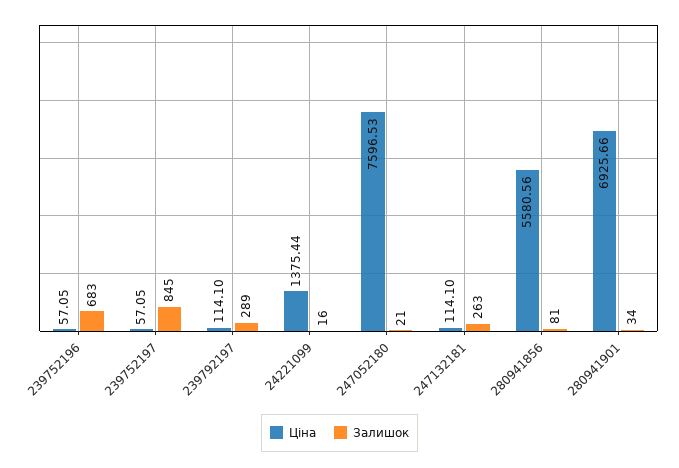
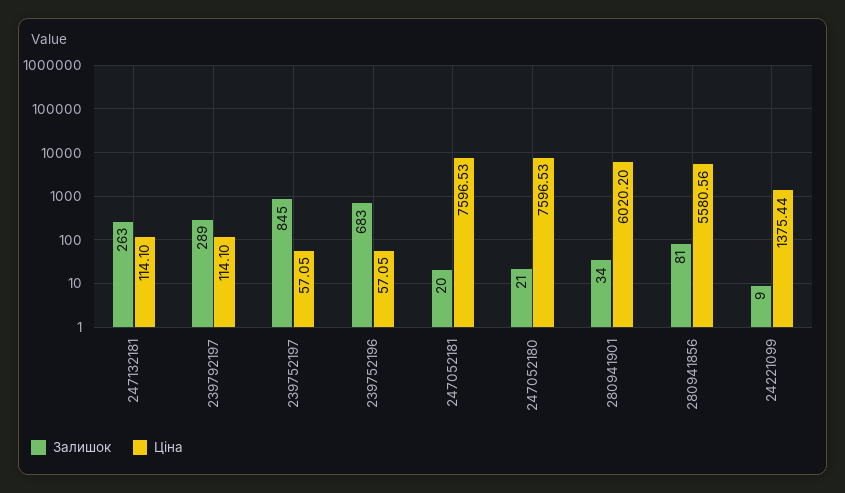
  {
    "Ціна": {
      "239752196": 57.05,
      "239752197": 57.05,
      "239792197": 114.1,
      "24221099": 1375.44,
      "247052180": 7596.53,
      "247132181": 114.1,
      "280941856": 5580.56,
-     "280941901": 6925.66
+     "280941901": 6020.2,
+     "247052181": 7596.53
    },
    "Залишок": {
      "239752196": 683,
      "239752197": 845,
      "239792197": 289,
-     "24221099": 16,
+     "24221099": 9,
      "247052180": 21,
      "247132181": 263,
      "280941856": 81,
-     "280941901": 34
+     "280941901": 34,
+     "247052181": 20
    }
  }

